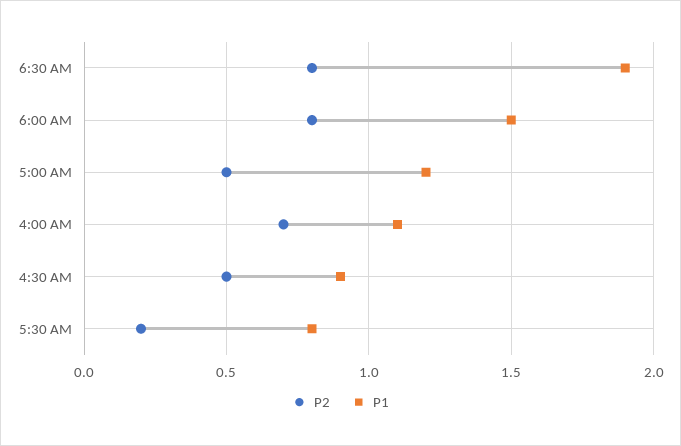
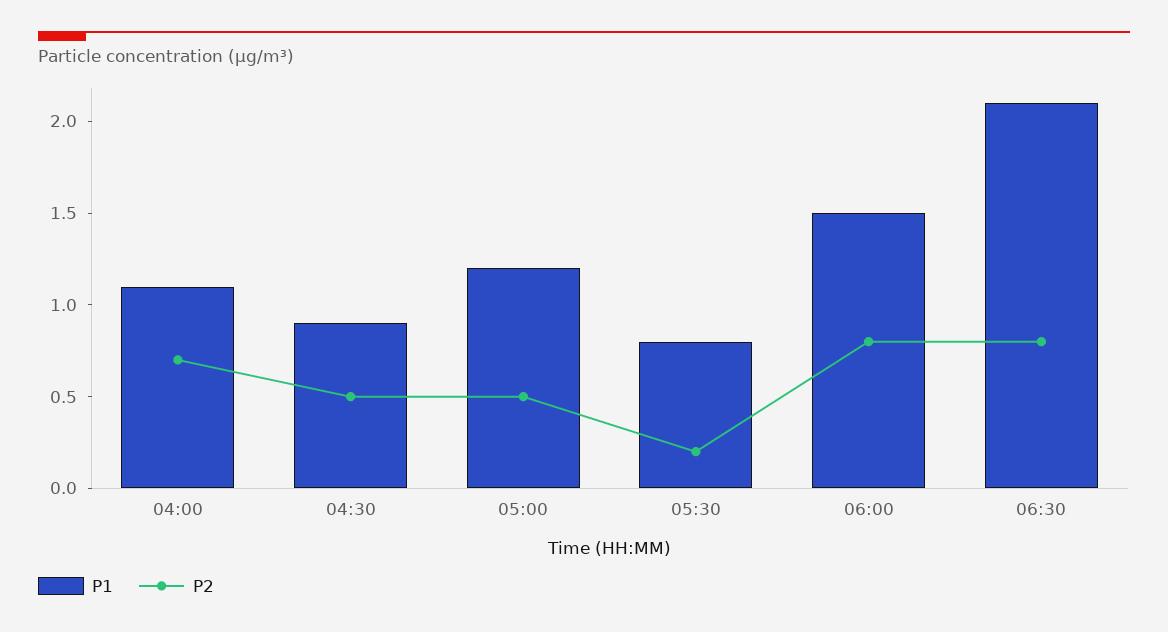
  {
    "P2": {
      "6:30 AM": 0.8,
      "6:00 AM": 0.8,
      "5:00 AM": 0.5,
      "4:00 AM": 0.7,
      "4:30 AM": 0.5,
      "5:30 AM": 0.2
    },
    "P1": {
-     "6:30 AM": 1.9,
+     "6:30 AM": 2.1,
      "6:00 AM": 1.5,
      "5:00 AM": 1.2,
      "4:00 AM": 1.1,
      "4:30 AM": 0.9,
      "5:30 AM": 0.8
    }
  }

